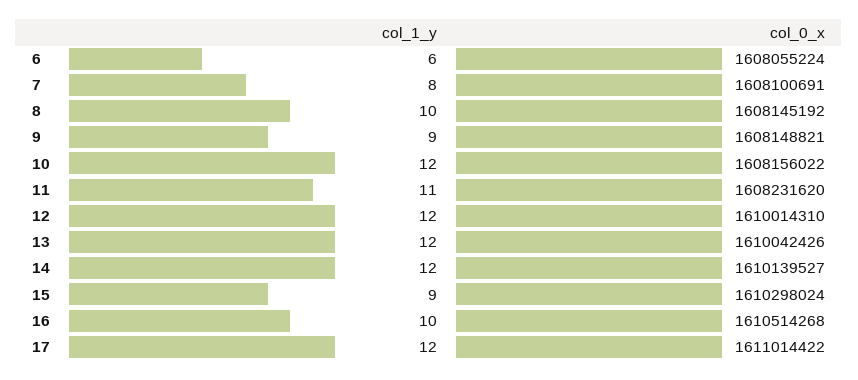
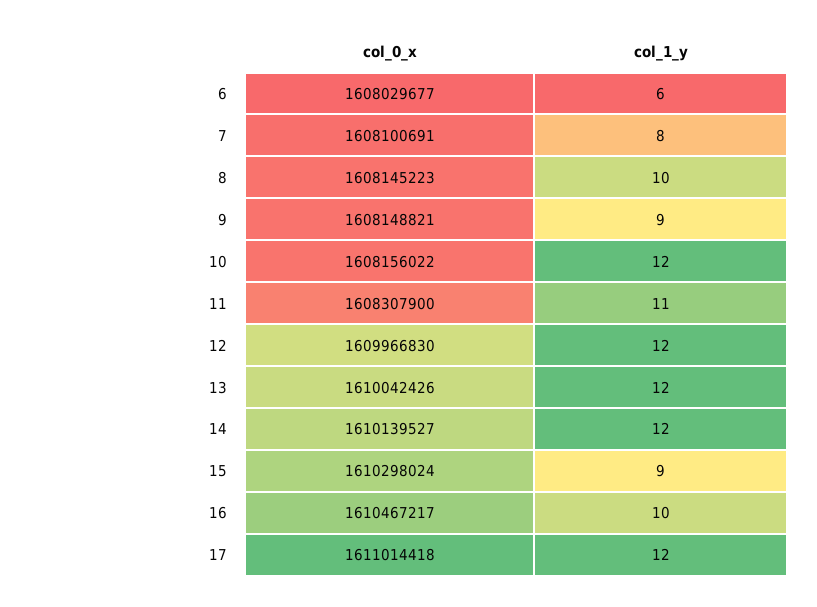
  {
    "col_1_y": {
      "6": 6,
      "7": 8,
      "8": 10,
      "9": 9,
      "10": 12,
      "11": 11,
      "12": 12,
      "13": 12,
      "14": 12,
      "15": 9,
      "16": 10,
      "17": 12
    },
    "col_0_x": {
-     "6": 1608055224,
+     "6": 1608029677,
      "7": 1608100691,
-     "8": 1608145192,
+     "8": 1608145223,
      "9": 1608148821,
      "10": 1608156022,
-     "11": 1608231620,
+     "11": 1608307900,
-     "12": 1610014310,
+     "12": 1609966830,
      "13": 1610042426,
      "14": 1610139527,
      "15": 1610298024,
-     "16": 1610514268,
+     "16": 1610467217,
-     "17": 1611014422
+     "17": 1611014418
    }
  }

